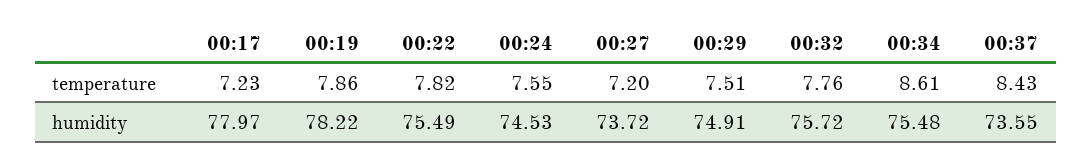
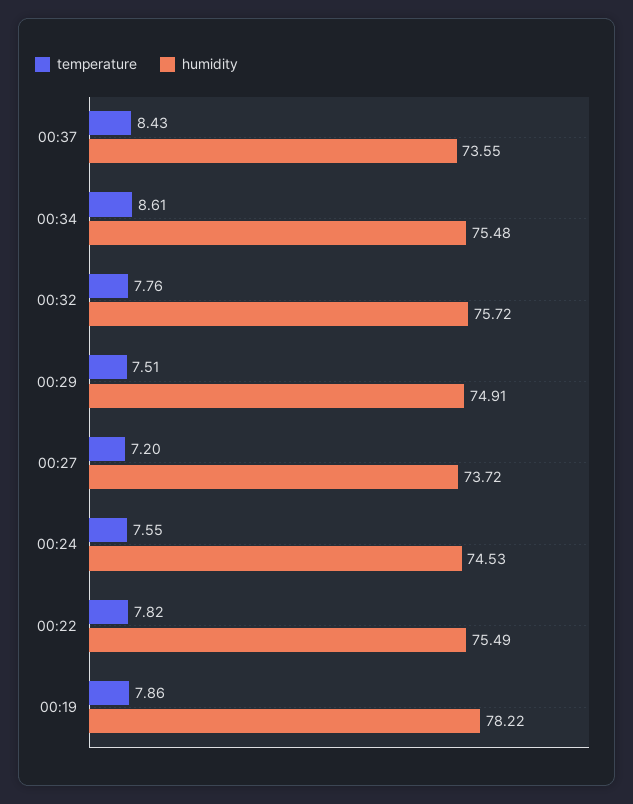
  {
    "temperature": {
-     "00:17": 7.23,
      "00:19": 7.86,
      "00:22": 7.82,
      "00:24": 7.55,
      "00:27": 7.2,
      "00:29": 7.51,
      "00:32": 7.76,
      "00:34": 8.61,
      "00:37": 8.43
    },
    "humidity": {
-     "00:17": 77.97,
      "00:19": 78.22,
      "00:22": 75.49,
      "00:24": 74.53,
      "00:27": 73.72,
      "00:29": 74.91,
      "00:32": 75.72,
      "00:34": 75.48,
      "00:37": 73.55
    }
  }

